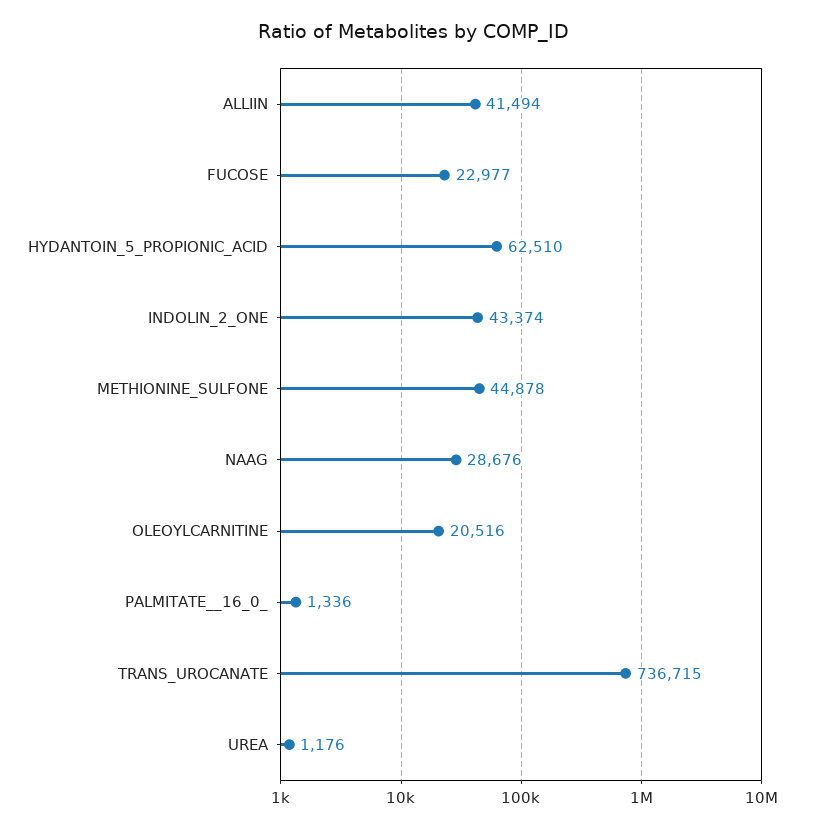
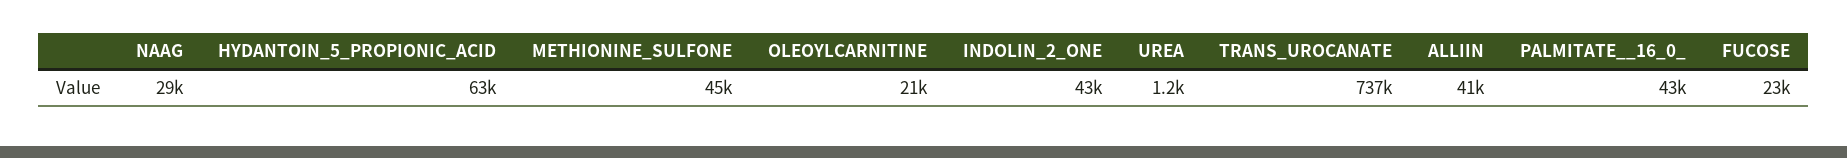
  {
    "ALLIIN": 41494,
    "FUCOSE": 22977,
    "HYDANTOIN_5_PROPIONIC_ACID": 62510,
    "INDOLIN_2_ONE": 43374,
    "METHIONINE_SULFONE": 44878,
    "NAAG": 28676,
    "OLEOYLCARNITINE": 20516,
-   "PALMITATE__16_0_": 1336,
+   "PALMITATE__16_0_": 43000,
    "TRANS_UROCANATE": 736715,
    "UREA": 1176
  }

